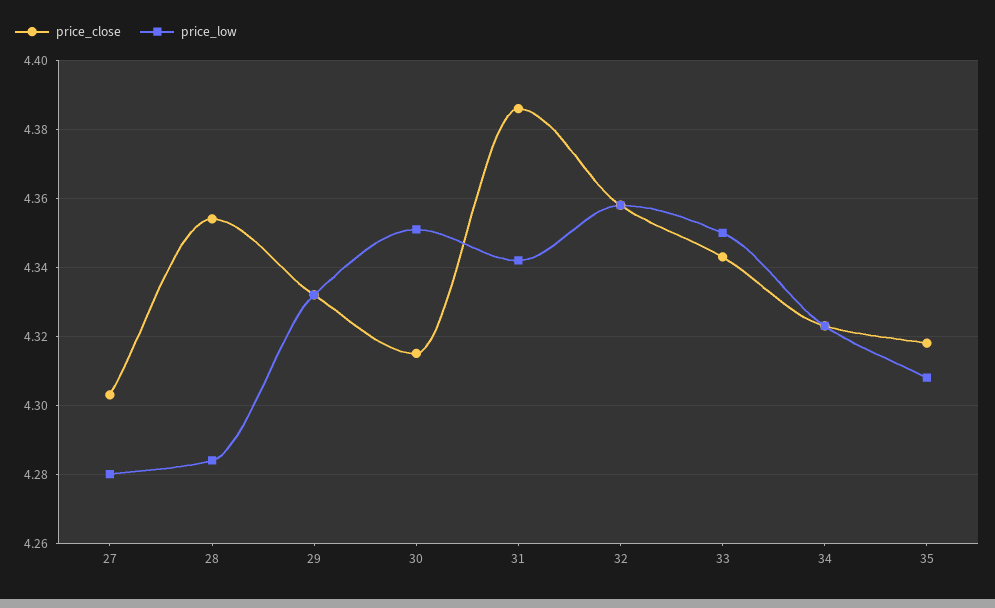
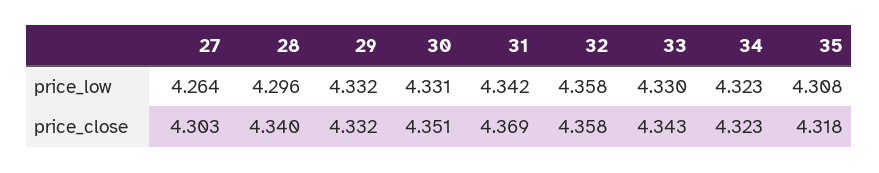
  {
    "price_close": {
      "27": 4.303,
-     "28": 4.355,
+     "28": 4.34,
      "29": 4.332,
-     "30": 4.315,
+     "30": 4.351,
-     "31": 4.385,
+     "31": 4.369,
      "32": 4.358,
      "33": 4.343,
      "34": 4.323,
      "35": 4.318
    },
    "price_low": {
-     "27": 4.28,
+     "27": 4.264,
-     "28": 4.285,
+     "28": 4.296,
      "29": 4.332,
-     "30": 4.35,
+     "30": 4.331,
      "31": 4.342,
      "32": 4.358,
-     "33": 4.35,
+     "33": 4.33,
      "34": 4.323,
      "35": 4.308
    }
  }

